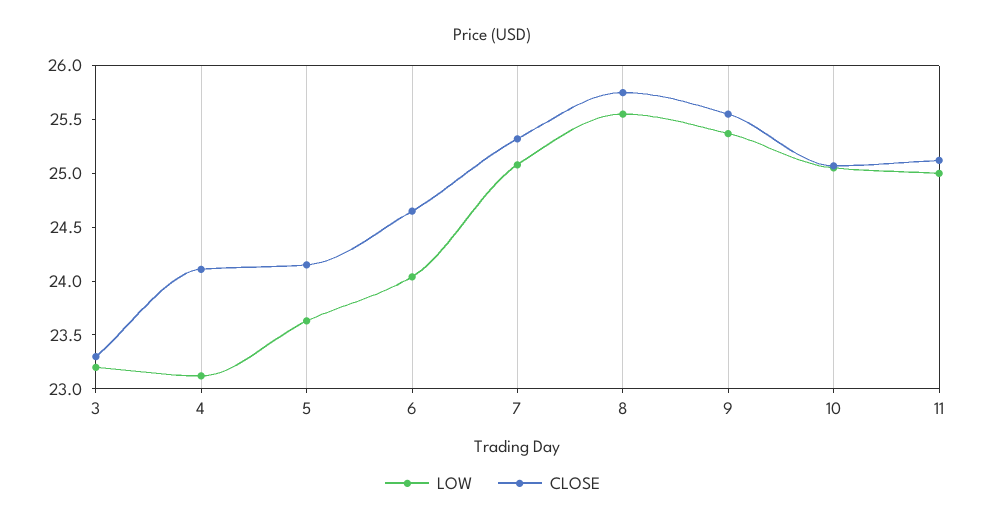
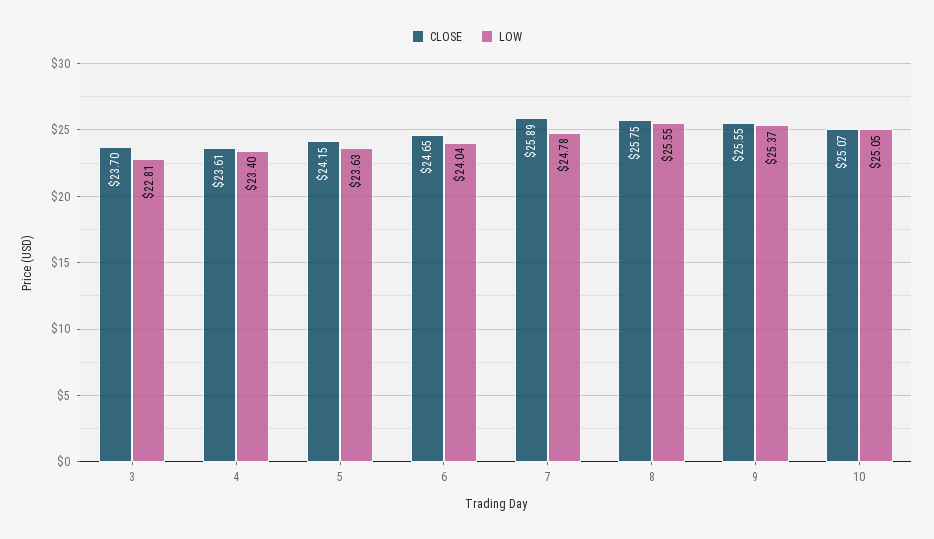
  {
    "LOW": {
-     "3": 23.2,
+     "3": 22.81,
-     "4": 23.1,
+     "4": 23.4,
      "5": 23.63,
      "6": 24.04,
-     "7": 25.1,
+     "7": 24.78,
      "8": 25.55,
      "9": 25.37,
-     "10": 25.05,
+     "10": 25.05
-     "11": 25
    },
    "CLOSE": {
-     "3": 23.3,
+     "3": 23.7,
-     "4": 24.1,
+     "4": 23.61,
      "5": 24.15,
      "6": 24.65,
-     "7": 25.3,
+     "7": 25.89,
      "8": 25.75,
      "9": 25.55,
-     "10": 25.07,
+     "10": 25.07
-     "11": 25.1
    }
  }

